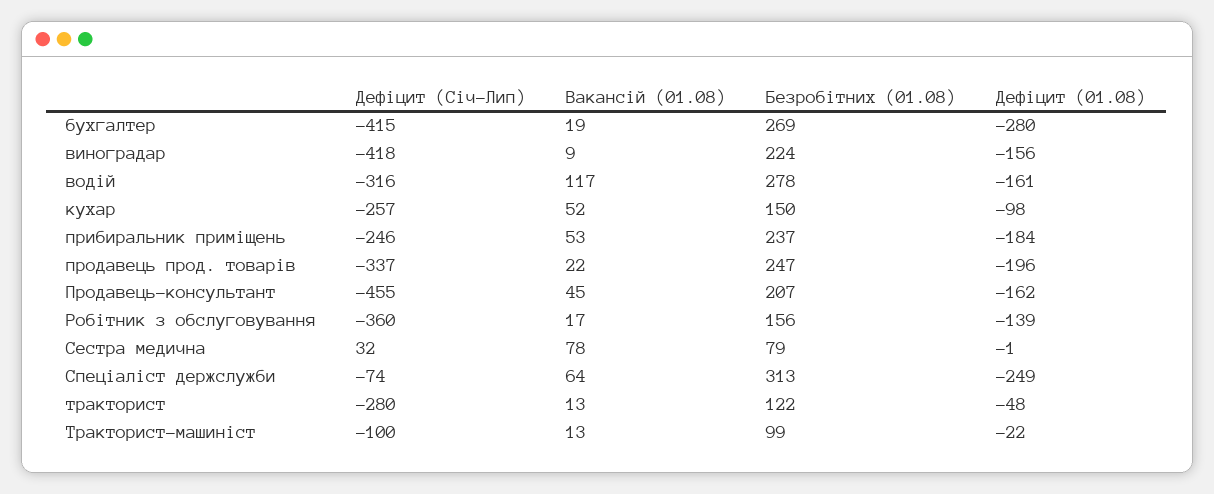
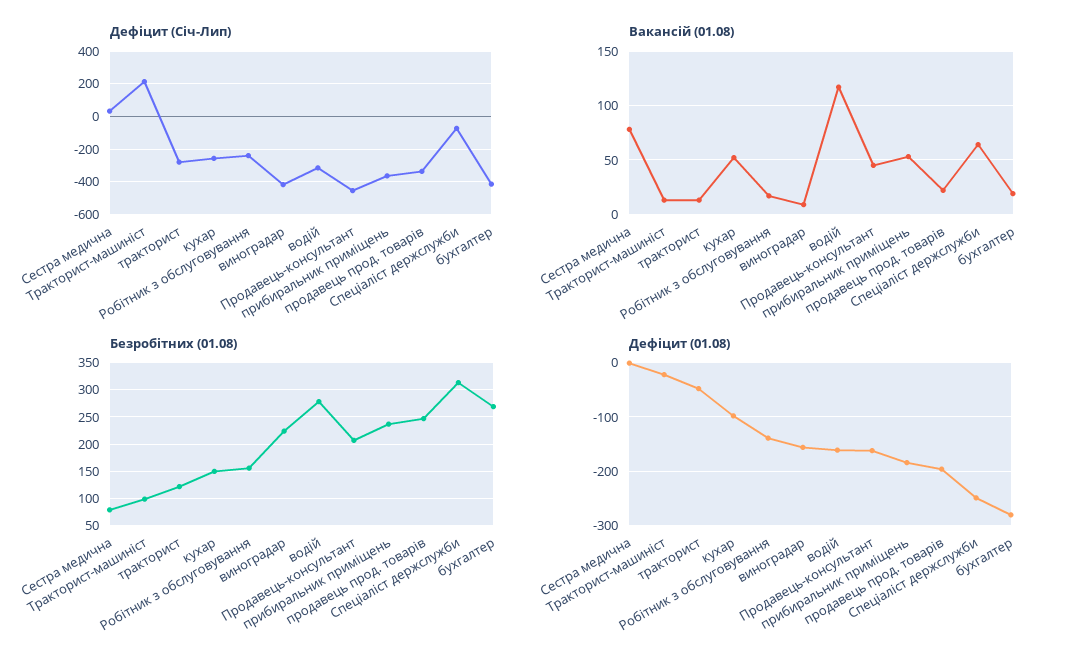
  {
    "Дефіцит (Січ-Лип)": {
      "бухгалтер": -415,
      "виноградар": -418,
      "водій": -316,
      "кухар": -257,
-     "прибиральник приміщень": -246,
+     "прибиральник приміщень": -350,
      "продавець прод. товарів": -337,
      "Продавець-консультант": -455,
-     "Робітник з обслуговування": -360,
+     "Робітник з обслуговування": -250,
      "Сестра медична": 32,
      "Спеціаліст держслужби": -74,
      "тракторист": -280,
-     "Тракторист-машиніст": -100
+     "Тракторист-машиніст": 200
    },
    "Вакансій (01.08)": {
      "бухгалтер": 19,
      "виноградар": 9,
      "водій": 117,
      "кухар": 52,
      "прибиральник приміщень": 53,
      "продавець прод. товарів": 22,
      "Продавець-консультант": 45,
      "Робітник з обслуговування": 17,
      "Сестра медична": 78,
      "Спеціаліст держслужби": 64,
      "тракторист": 13,
      "Тракторист-машиніст": 13
    },
    "Безробітних (01.08)": {
      "бухгалтер": 269,
      "виноградар": 224,
      "водій": 278,
      "кухар": 150,
      "прибиральник приміщень": 237,
      "продавець прод. товарів": 247,
      "Продавець-консультант": 207,
      "Робітник з обслуговування": 156,
      "Сестра медична": 79,
      "Спеціаліст держслужби": 313,
      "тракторист": 122,
      "Тракторист-машиніст": 99
    },
    "Дефіцит (01.08)": {
      "бухгалтер": -280,
      "виноградар": -156,
      "водій": -161,
      "кухар": -98,
      "прибиральник приміщень": -184,
      "продавець прод. товарів": -196,
      "Продавець-консультант": -162,
      "Робітник з обслуговування": -139,
      "Сестра медична": -1,
      "Спеціаліст держслужби": -249,
      "тракторист": -48,
      "Тракторист-машиніст": -22
    }
  }

